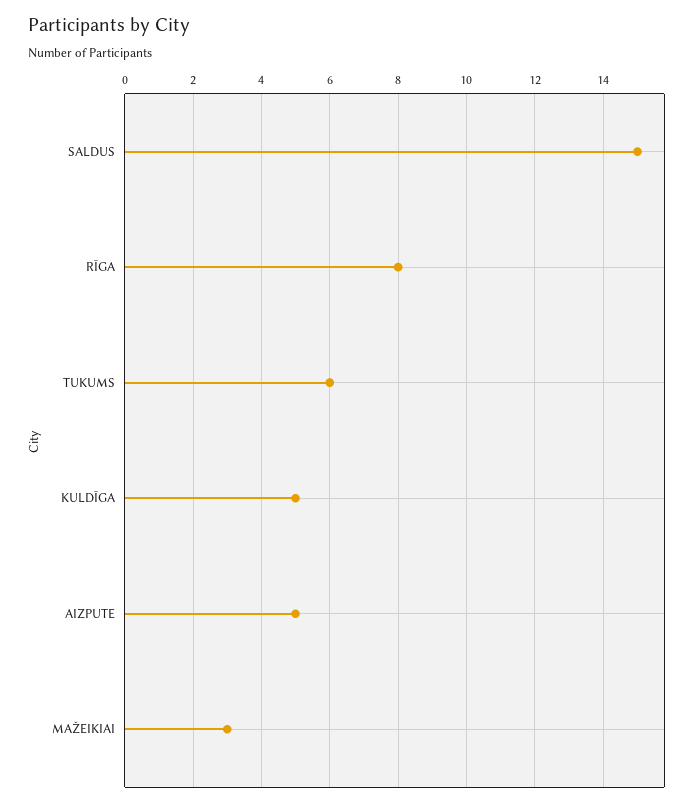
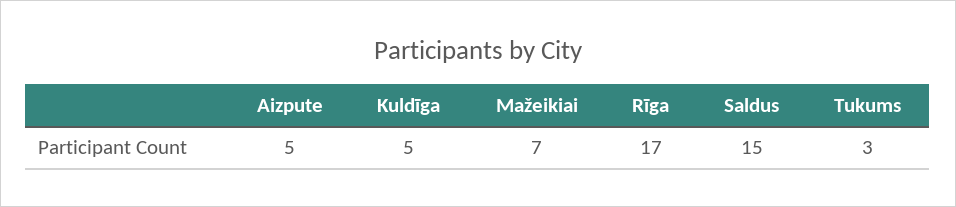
  {
    "SALDUS": 15,
-   "RĪGA": 8,
+   "RĪGA": 17,
-   "TUKUMS": 6,
+   "TUKUMS": 3,
    "KULDĪGA": 5,
    "AIZPUTE": 5,
-   "MAŽEIKIAI": 3
+   "MAŽEIKIAI": 7
  }

